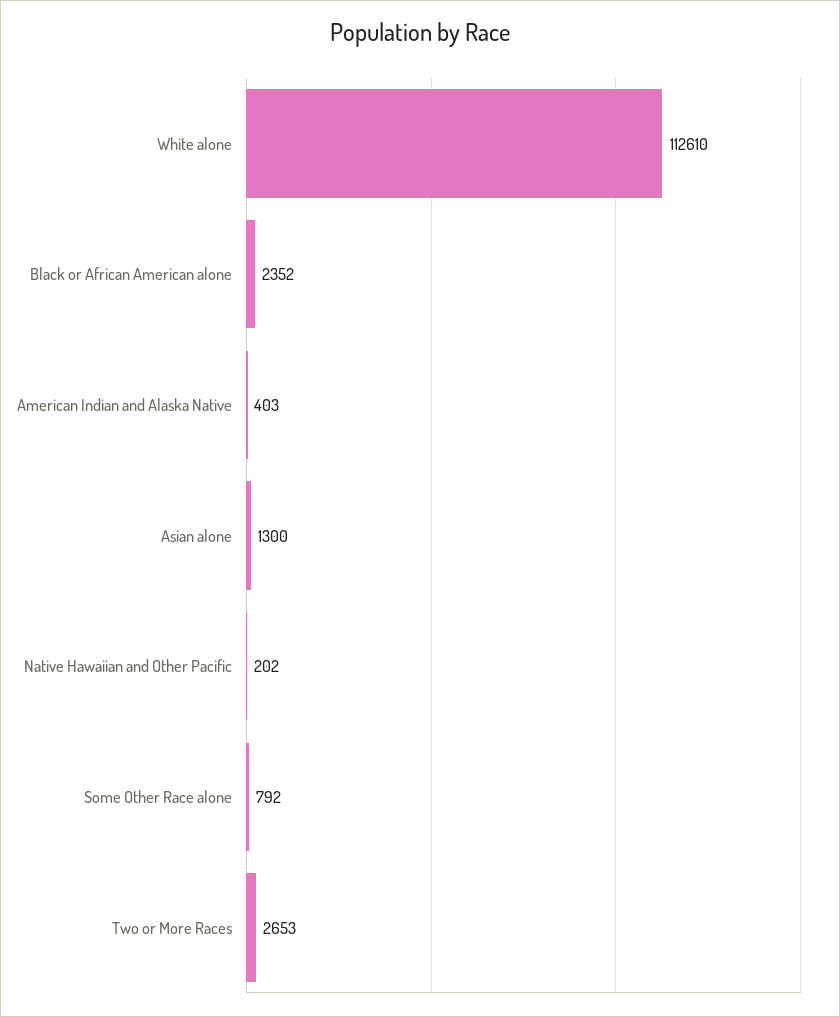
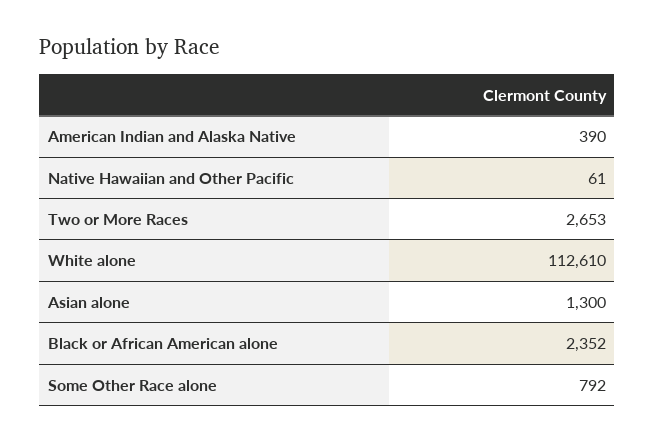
  {
    "White alone": 112610,
    "Black or African American alone": 2352,
-   "American Indian and Alaska Native": 403,
+   "American Indian and Alaska Native": 390,
    "Asian alone": 1300,
-   "Native Hawaiian and Other Pacific": 202,
+   "Native Hawaiian and Other Pacific": 61,
    "Some Other Race alone": 792,
    "Two or More Races": 2653
  }

